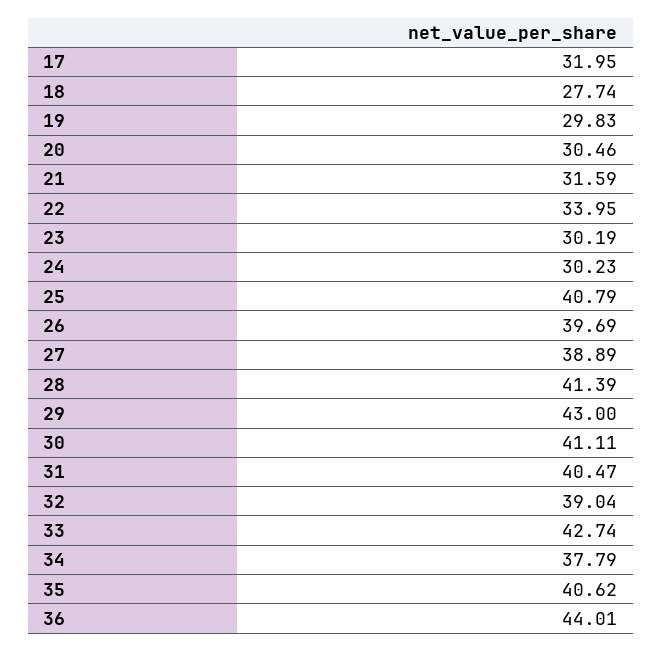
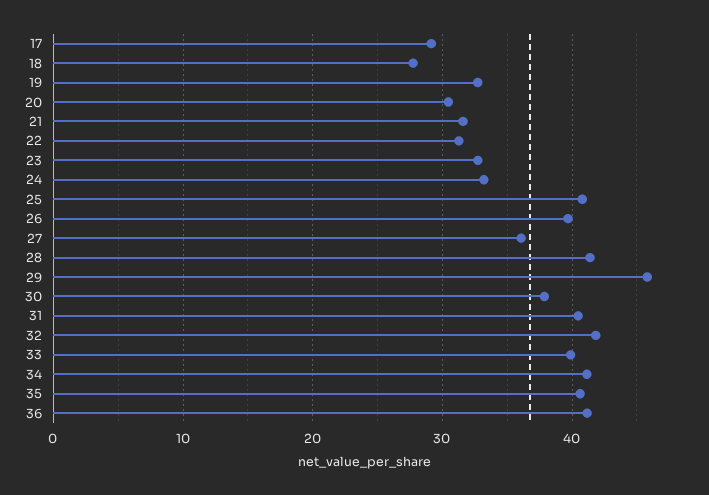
  {
-   "17": 31.95,
+   "17": 29,
    "18": 27.74,
-   "19": 29.83,
+   "19": 33,
    "20": 30.46,
    "21": 31.59,
-   "22": 33.95,
+   "22": 31,
-   "23": 30.19,
+   "23": 33,
-   "24": 30.23,
+   "24": 33,
    "25": 40.79,
    "26": 39.69,
-   "27": 38.89,
+   "27": 36,
    "28": 41.39,
-   "29": 43,
+   "29": 46,
-   "30": 41.11,
+   "30": 38,
    "31": 40.47,
-   "32": 39.04,
+   "32": 42,
-   "33": 42.74,
+   "33": 40,
-   "34": 37.79,
+   "34": 41,
    "35": 40.62,
-   "36": 44.01
+   "36": 41
  }

